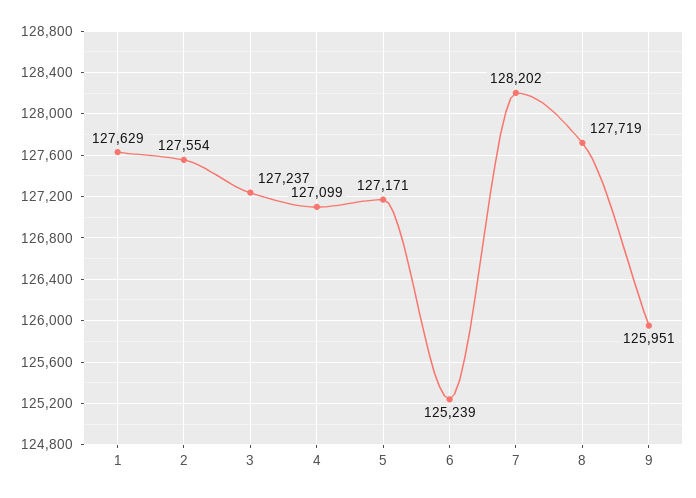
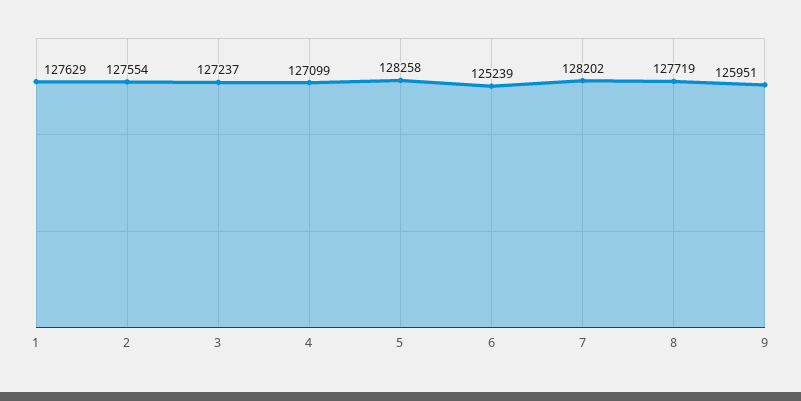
  {
    "1": 127629,
    "2": 127554,
    "3": 127237,
    "4": 127099,
-   "5": 127171,
+   "5": 128258,
    "6": 125239,
    "7": 128202,
    "8": 127719,
    "9": 125951
  }

